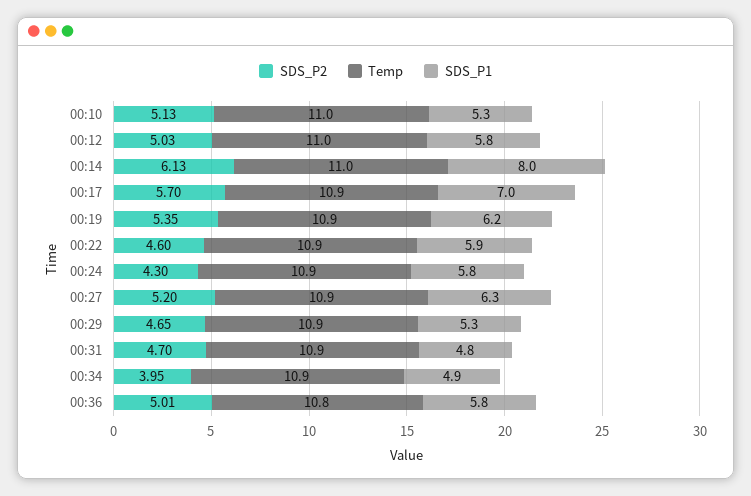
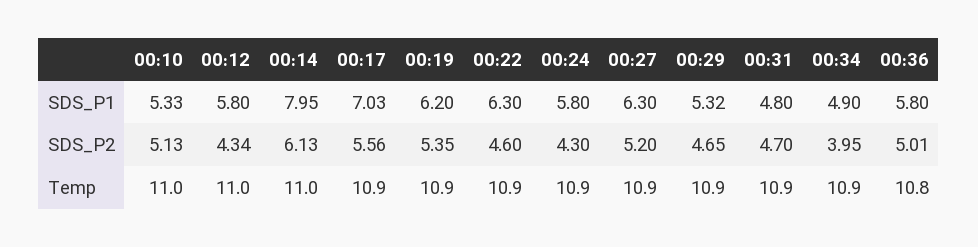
  {
    "SDS_P2": {
      "00:10": 5.13,
-     "00:12": 5.03,
+     "00:12": 4.34,
      "00:14": 6.13,
-     "00:17": 5.7,
+     "00:17": 5.56,
      "00:19": 5.35,
      "00:22": 4.6,
      "00:24": 4.3,
      "00:27": 5.2,
      "00:29": 4.65,
      "00:31": 4.7,
      "00:34": 3.95,
      "00:36": 5.01
    },
    "Temp": {
      "00:10": 11,
      "00:12": 11,
      "00:14": 11,
      "00:17": 10.9,
      "00:19": 10.9,
      "00:22": 10.9,
      "00:24": 10.9,
      "00:27": 10.9,
      "00:29": 10.9,
      "00:31": 10.9,
      "00:34": 10.9,
      "00:36": 10.8
    },
    "SDS_P1": {
      "00:10": 5.33,
      "00:12": 5.8,
      "00:14": 7.95,
      "00:17": 7.03,
      "00:19": 6.2,
-     "00:22": 5.9,
+     "00:22": 6.3,
      "00:24": 5.8,
      "00:27": 6.3,
      "00:29": 5.32,
      "00:31": 4.8,
      "00:34": 4.9,
      "00:36": 5.8
    }
  }

